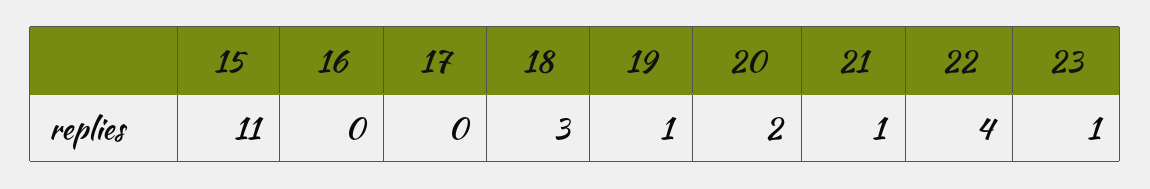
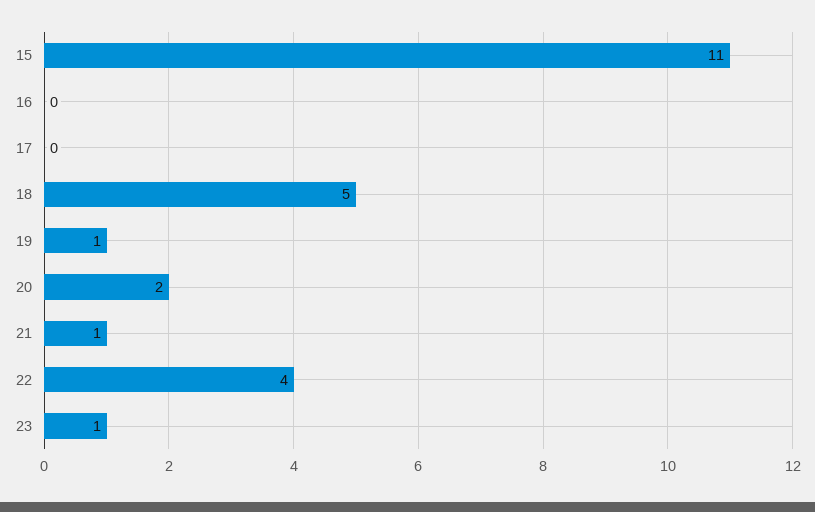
  {
    "15": 11,
    "16": 0,
    "17": 0,
-   "18": 3,
+   "18": 5,
    "19": 1,
    "20": 2,
    "21": 1,
    "22": 4,
    "23": 1
  }

